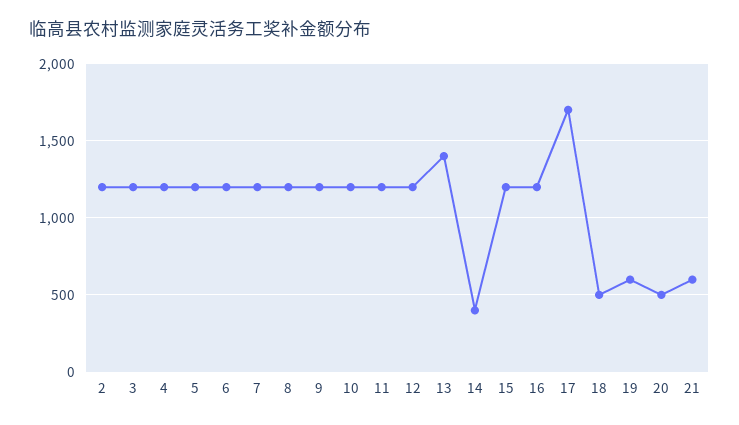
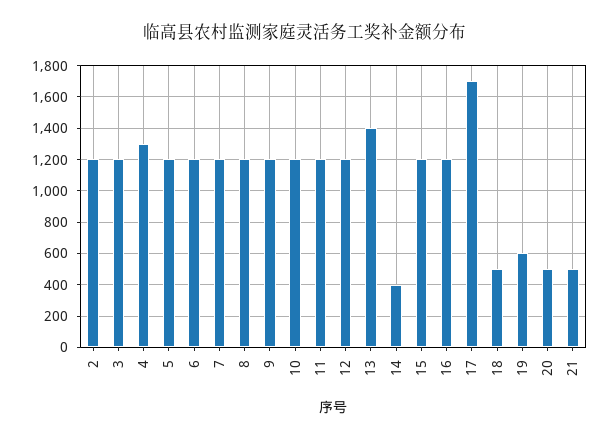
  {
    "2": 1200,
    "3": 1200,
-   "4": 1200,
+   "4": 1300,
    "5": 1200,
    "6": 1200,
    "7": 1200,
    "8": 1200,
    "9": 1200,
    "10": 1200,
    "11": 1200,
    "12": 1200,
    "13": 1400,
    "14": 400,
    "15": 1200,
    "16": 1200,
    "17": 1700,
    "18": 500,
    "19": 600,
    "20": 500,
-   "21": 600
+   "21": 500
  }

